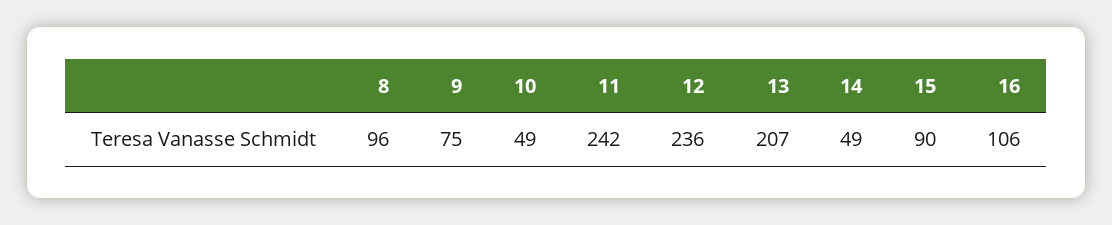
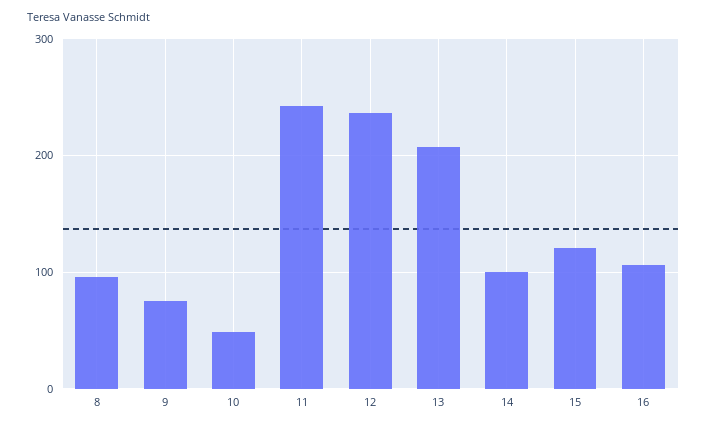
  {
    "8": 96,
    "9": 75,
    "10": 49,
    "11": 242,
    "12": 236,
    "13": 207,
-   "14": 49,
+   "14": 100,
-   "15": 90,
+   "15": 120,
    "16": 106
  }

